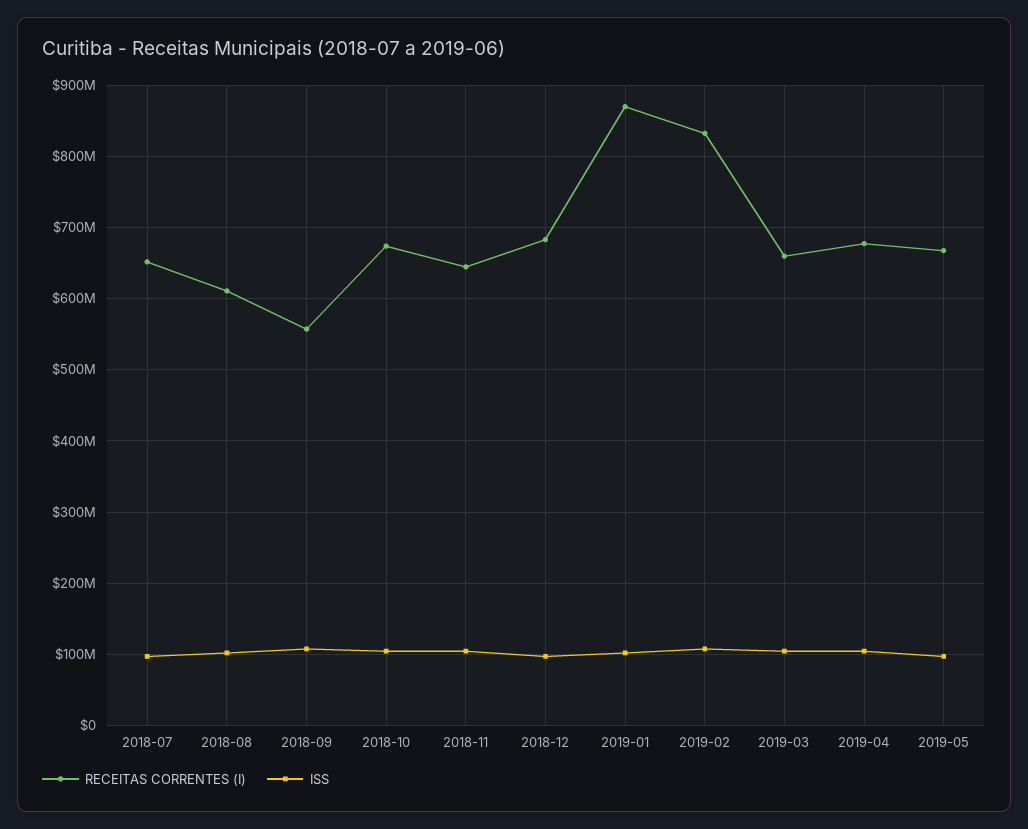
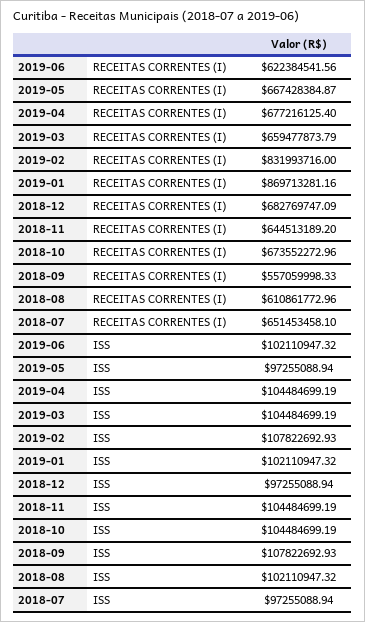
  {
    "RECEITAS CORRENTES (I)": {
      "2018-07": 651453458.1,
      "2018-08": 610861772.96,
      "2018-09": 557059998.33,
      "2018-10": 673552272.96,
      "2018-11": 644513189.2,
      "2018-12": 682769747.09,
      "2019-01": 869713281.16,
      "2019-02": 831993716,
      "2019-03": 659477873.79,
      "2019-04": 677216125.4,
-     "2019-05": 667428384.87
+     "2019-05": 667428384.87,
+     "2019-06": 622384541.56
    },
    "ISS": {
      "2018-07": 97255088.94,
      "2018-08": 102110947.32,
      "2018-09": 107822692.93,
      "2018-10": 104484699.19,
      "2018-11": 104484699.19,
      "2018-12": 97255088.94,
      "2019-01": 102110947.32,
      "2019-02": 107822692.93,
      "2019-03": 104484699.19,
      "2019-04": 104484699.19,
-     "2019-05": 97255088.94
+     "2019-05": 97255088.94,
+     "2019-06": 102110947.32
    }
  }

